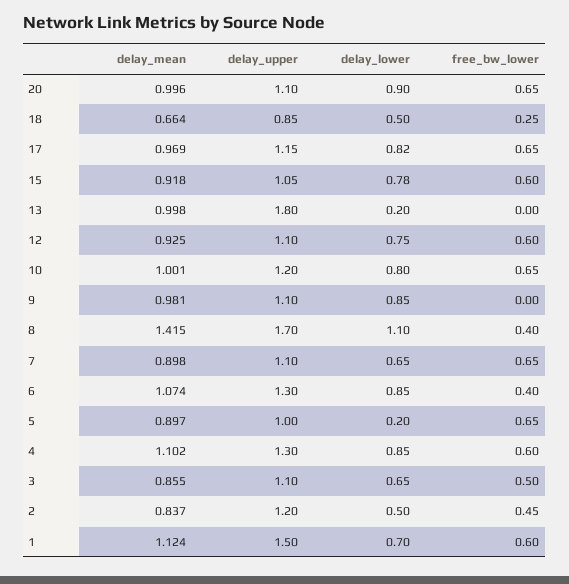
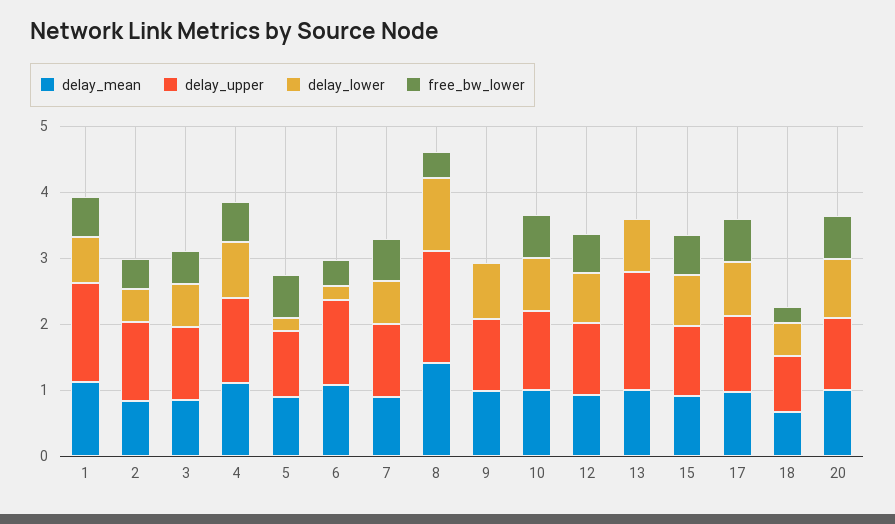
  {
    "delay_mean": {
      "20": 0.996,
      "18": 0.664,
      "17": 0.969,
      "15": 0.918,
      "13": 0.998,
      "12": 0.925,
      "10": 1.001,
      "9": 0.981,
      "8": 1.415,
      "7": 0.898,
      "6": 1.074,
      "5": 0.897,
      "4": 1.102,
      "3": 0.855,
      "2": 0.837,
      "1": 1.124
    },
    "delay_upper": {
      "20": 1.1,
      "18": 0.85,
      "17": 1.15,
      "15": 1.05,
      "13": 1.8,
      "12": 1.1,
      "10": 1.2,
      "9": 1.1,
      "8": 1.7,
      "7": 1.1,
      "6": 1.3,
      "5": 1,
      "4": 1.3,
      "3": 1.1,
      "2": 1.2,
      "1": 1.5
    },
    "delay_lower": {
      "20": 0.9,
      "18": 0.5,
      "17": 0.82,
      "15": 0.78,
-     "13": 0.2,
+     "13": 0.8,
      "12": 0.75,
      "10": 0.8,
      "9": 0.85,
      "8": 1.1,
      "7": 0.65,
-     "6": 0.85,
+     "6": 0.2,
      "5": 0.2,
      "4": 0.85,
      "3": 0.65,
      "2": 0.5,
      "1": 0.7
    },
    "free_bw_lower": {
      "20": 0.65,
      "18": 0.25,
      "17": 0.65,
      "15": 0.6,
      "13": 0,
      "12": 0.6,
      "10": 0.65,
      "9": 0,
      "8": 0.4,
      "7": 0.65,
      "6": 0.4,
      "5": 0.65,
      "4": 0.6,
      "3": 0.5,
      "2": 0.45,
      "1": 0.6
    }
  }

